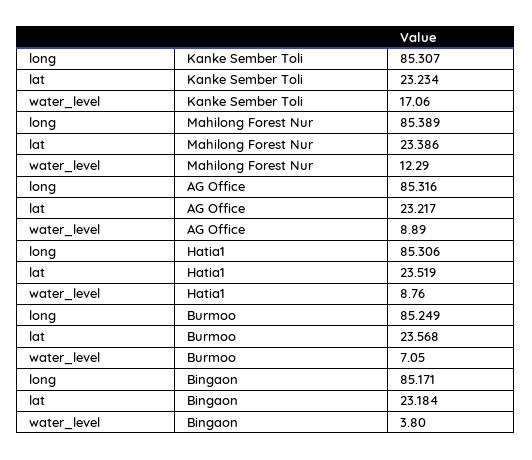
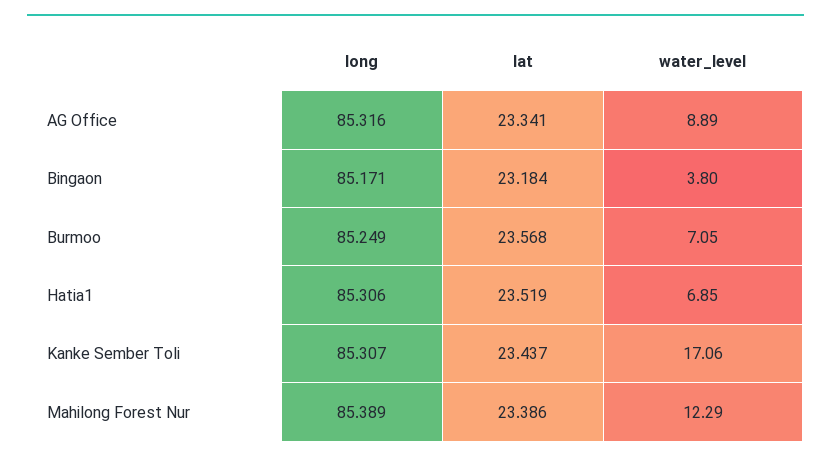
  {
    "long": {
      "Kanke Sember Toli": 85.307,
      "Mahilong Forest Nur": 85.389,
      "AG Office": 85.316,
      "Hatia1": 85.306,
      "Burmoo": 85.249,
      "Bingaon": 85.171
    },
    "lat": {
-     "Kanke Sember Toli": 23.234,
+     "Kanke Sember Toli": 23.437,
      "Mahilong Forest Nur": 23.386,
-     "AG Office": 23.217,
+     "AG Office": 23.341,
      "Hatia1": 23.519,
      "Burmoo": 23.568,
      "Bingaon": 23.184
    },
    "water_level": {
      "Kanke Sember Toli": 17.06,
      "Mahilong Forest Nur": 12.29,
      "AG Office": 8.89,
-     "Hatia1": 8.76,
+     "Hatia1": 6.85,
      "Burmoo": 7.05,
      "Bingaon": 3.8
    }
  }

